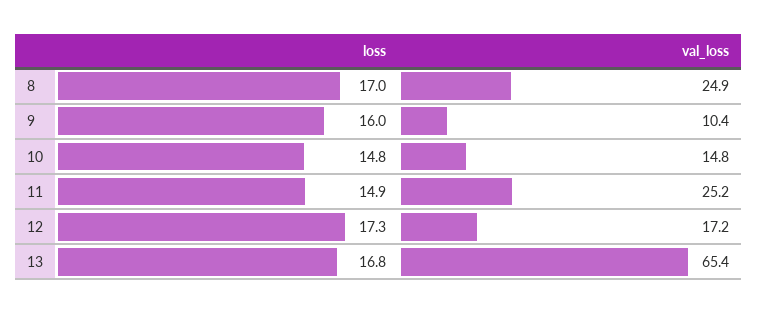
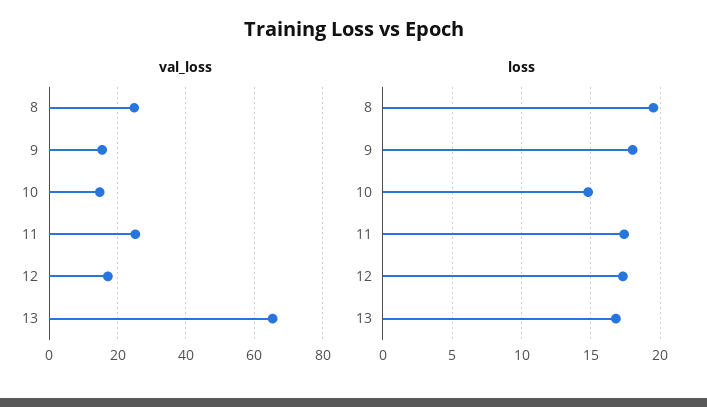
  {
    "loss": {
-     "8": 17,
+     "8": 19.5,
-     "9": 16,
+     "9": 18,
      "10": 14.8,
-     "11": 14.9,
+     "11": 17.5,
      "12": 17.3,
      "13": 16.8
    },
    "val_loss": {
      "8": 24.9,
-     "9": 10.4,
+     "9": 16,
      "10": 14.8,
      "11": 25.2,
      "12": 17.2,
      "13": 65.4
    }
  }

